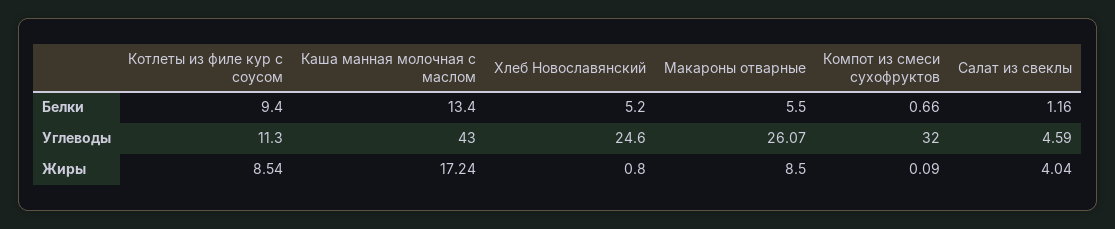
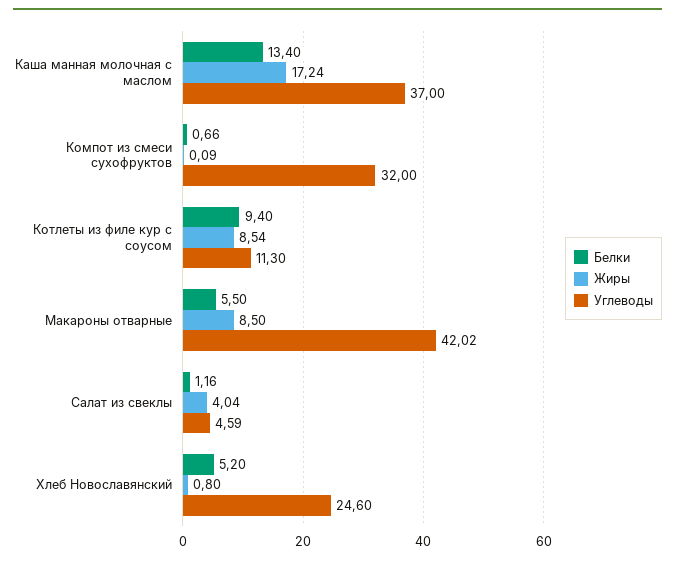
  {
    "Белки": {
      "Котлеты из филе кур с соусом": 9.4,
      "Каша манная молочная с маслом": 13.4,
      "Хлеб Новославянский": 5.2,
      "Макароны отварные": 5.5,
      "Компот из смеси сухофруктов": 0.66,
      "Салат из свеклы": 1.16
    },
    "Углеводы": {
      "Котлеты из филе кур с соусом": 11.3,
-     "Каша манная молочная с маслом": 43,
+     "Каша манная молочная с маслом": 37,
      "Хлеб Новославянский": 24.6,
-     "Макароны отварные": 26.07,
+     "Макароны отварные": 42.02,
      "Компот из смеси сухофруктов": 32,
      "Салат из свеклы": 4.59
    },
    "Жиры": {
      "Котлеты из филе кур с соусом": 8.54,
      "Каша манная молочная с маслом": 17.24,
      "Хлеб Новославянский": 0.8,
      "Макароны отварные": 8.5,
      "Компот из смеси сухофруктов": 0.09,
      "Салат из свеклы": 4.04
    }
  }

